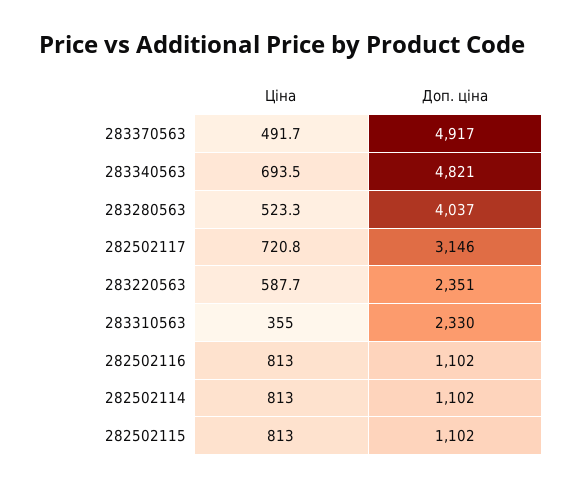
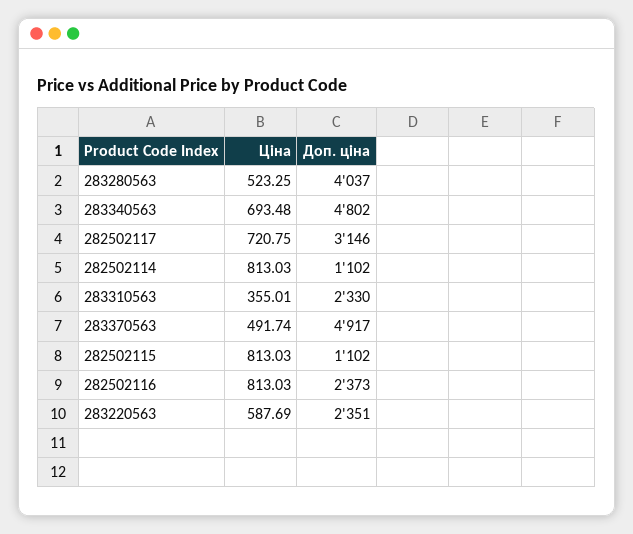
  {
    "Ціна": {
      "283370563": 491.74,
      "283340563": 693.48,
      "283280563": 523.25,
      "282502117": 720.75,
      "283220563": 587.69,
      "283310563": 355.01,
      "282502116": 813.03,
      "282502114": 813.03,
      "282502115": 813.03
    },
    "Доп. ціна": {
      "283370563": 4917,
-     "283340563": 4821,
+     "283340563": 4802,
      "283280563": 4037,
      "282502117": 3146,
      "283220563": 2351,
      "283310563": 2330,
-     "282502116": 1102,
+     "282502116": 2373,
      "282502114": 1102,
      "282502115": 1102
    }
  }

